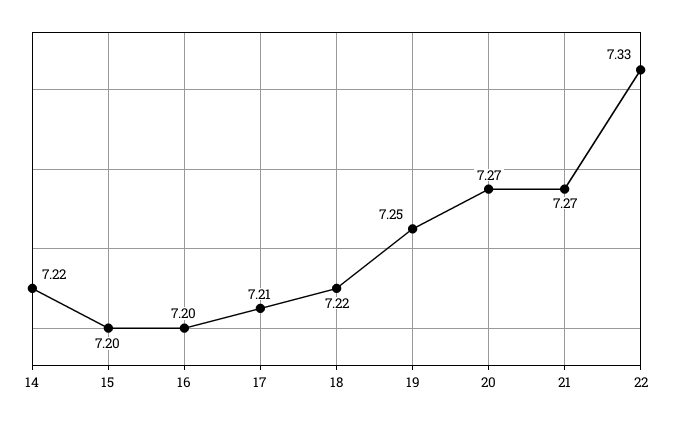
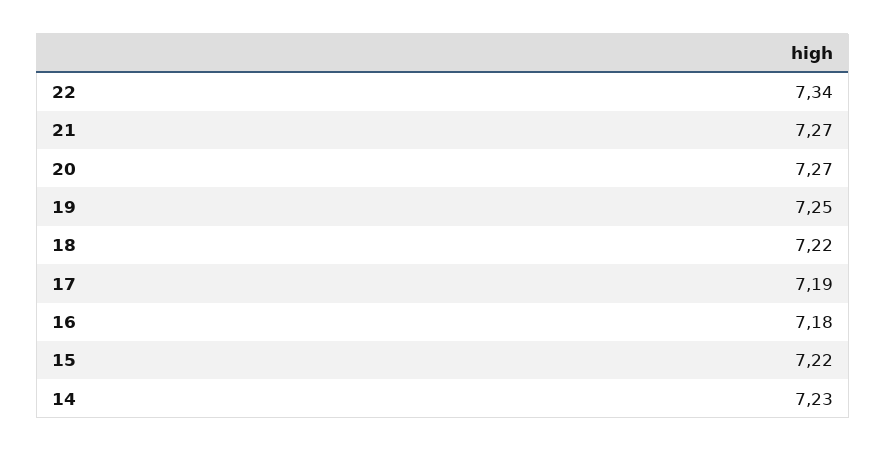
  {
-   "14": 7.22,
+   "14": 7.23,
-   "15": 7.2,
+   "15": 7.22,
-   "16": 7.2,
+   "16": 7.18,
-   "17": 7.21,
+   "17": 7.19,
    "18": 7.22,
    "19": 7.25,
    "20": 7.27,
    "21": 7.27,
-   "22": 7.33
+   "22": 7.34
  }

